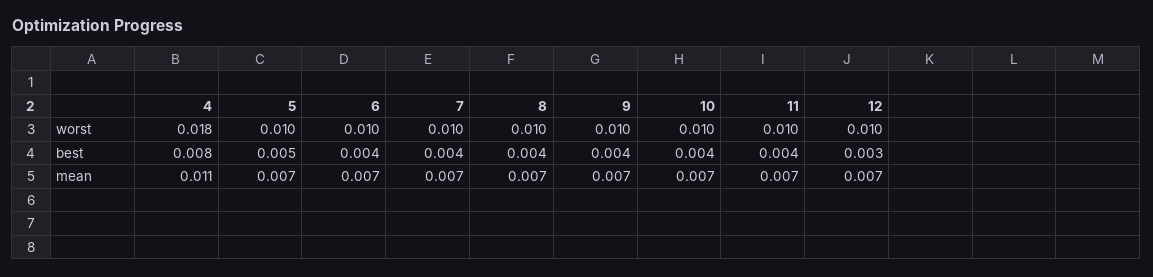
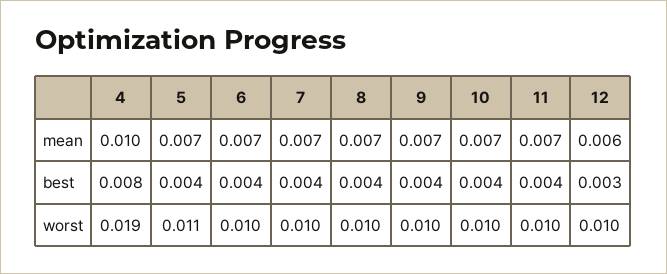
  {
    "4": {
-     "worst": 0.018,
+     "worst": 0.019,
      "best": 0.008,
-     "mean": 0.011
+     "mean": 0.01
    },
    "5": {
-     "worst": 0.01,
+     "worst": 0.011,
-     "best": 0.005,
+     "best": 0.004,
      "mean": 0.007
    },
    "6": {
      "worst": 0.01,
      "best": 0.004,
      "mean": 0.007
    },
    "7": {
      "worst": 0.01,
      "best": 0.004,
      "mean": 0.007
    },
    "8": {
      "worst": 0.01,
      "best": 0.004,
      "mean": 0.007
    },
    "9": {
      "worst": 0.01,
      "best": 0.004,
      "mean": 0.007
    },
    "10": {
      "worst": 0.01,
      "best": 0.004,
      "mean": 0.007
    },
    "11": {
      "worst": 0.01,
      "best": 0.004,
      "mean": 0.007
    },
    "12": {
      "worst": 0.01,
      "best": 0.003,
-     "mean": 0.007
+     "mean": 0.006
    }
  }

